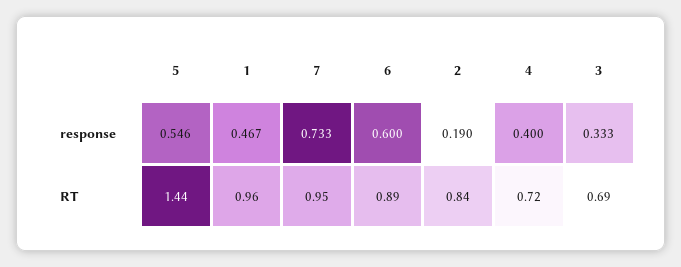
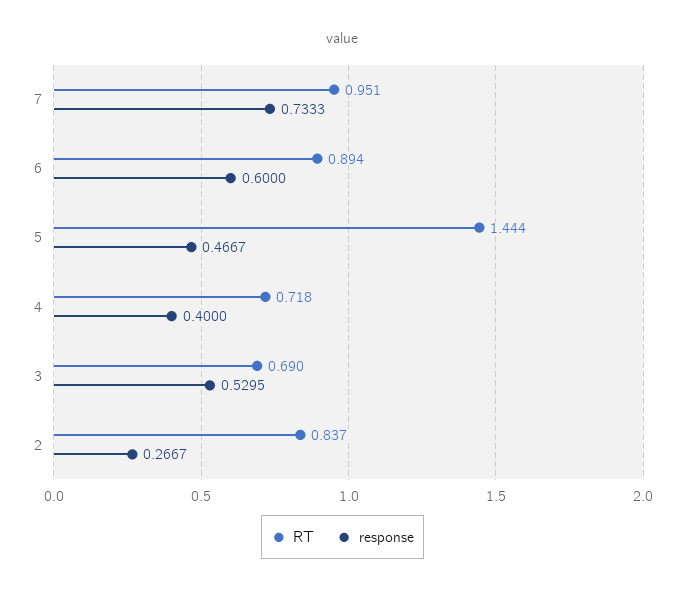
  {
    "response": {
-     "5": 0.546,
+     "5": 0.4667,
-     "1": 0.467,
      "7": 0.7333,
      "6": 0.6,
-     "2": 0.19,
+     "2": 0.2667,
      "4": 0.4,
-     "3": 0.333
+     "3": 0.5295
    },
    "RT": {
      "5": 1.444,
-     "1": 0.96,
      "7": 0.951,
      "6": 0.894,
      "2": 0.837,
      "4": 0.718,
      "3": 0.69
    }
  }

